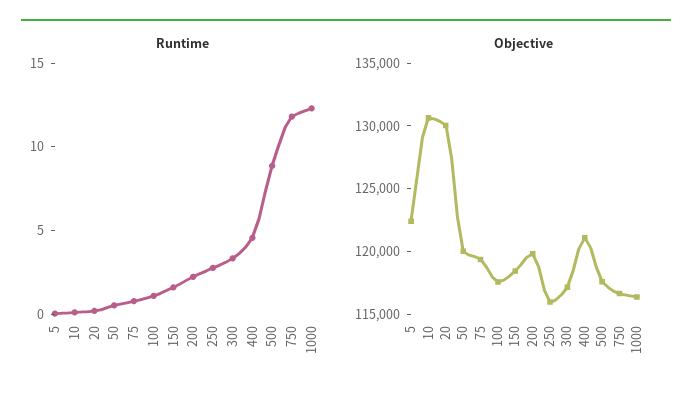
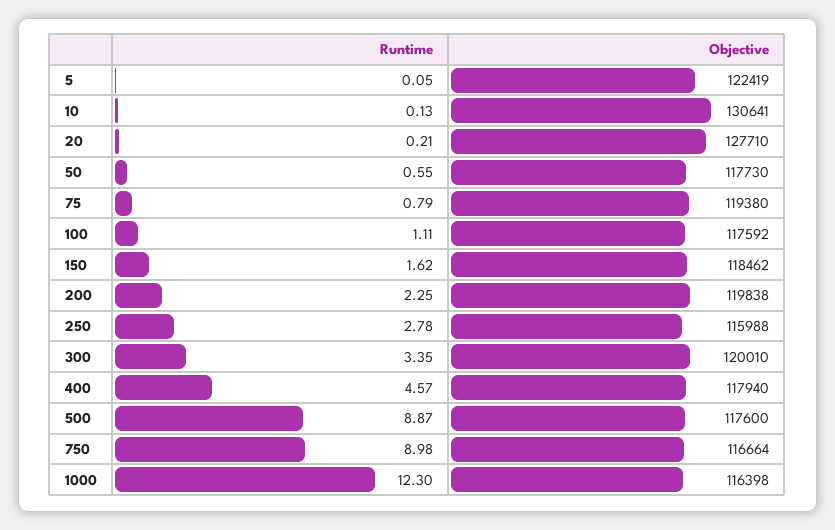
  {
    "Runtime": {
      "5": 0.05,
      "10": 0.13,
      "20": 0.21,
      "50": 0.55,
      "75": 0.79,
      "100": 1.11,
      "150": 1.62,
      "200": 2.25,
      "250": 2.78,
      "300": 3.35,
      "400": 4.57,
      "500": 8.87,
-     "750": 12,
+     "750": 8.98,
      "1000": 12.3
    },
    "Objective": {
      "5": 122419,
      "10": 130641,
-     "20": 130000,
+     "20": 127710,
-     "50": 120000,
+     "50": 117730,
      "75": 119380,
      "100": 117592,
      "150": 118462,
      "200": 119838,
      "250": 115988,
-     "300": 117000,
+     "300": 120010,
-     "400": 121000,
+     "400": 117940,
      "500": 117600,
      "750": 116664,
      "1000": 116398
    }
  }

